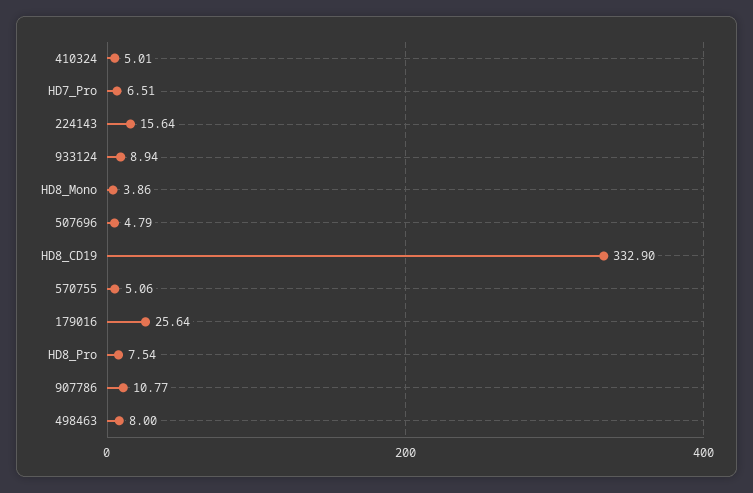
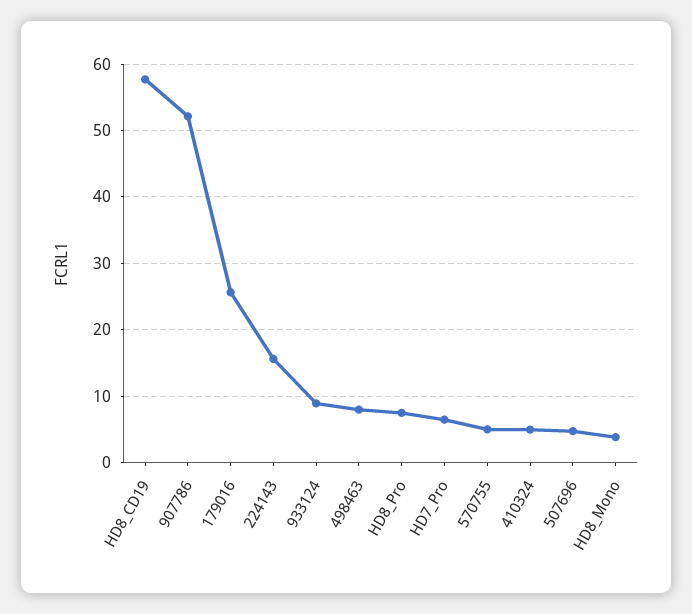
  {
    "410324": 5.01,
    "HD7_Pro": 6.51,
    "224143": 15.64,
    "933124": 8.94,
    "HD8_Mono": 3.86,
    "507696": 4.79,
-   "HD8_CD19": 332.9,
+   "HD8_CD19": 58,
    "570755": 5.06,
    "179016": 25.64,
    "HD8_Pro": 7.54,
-   "907786": 10.77,
+   "907786": 52,
    "498463": 8
  }

